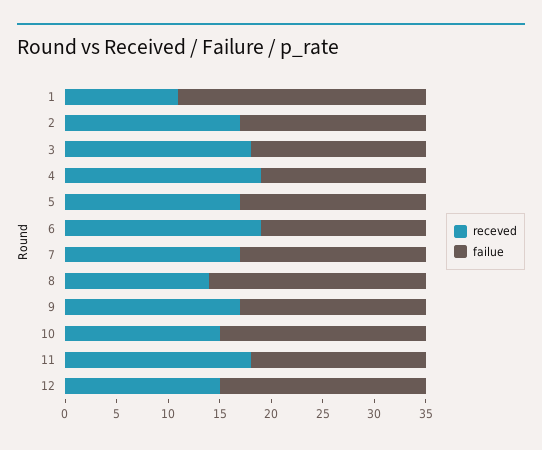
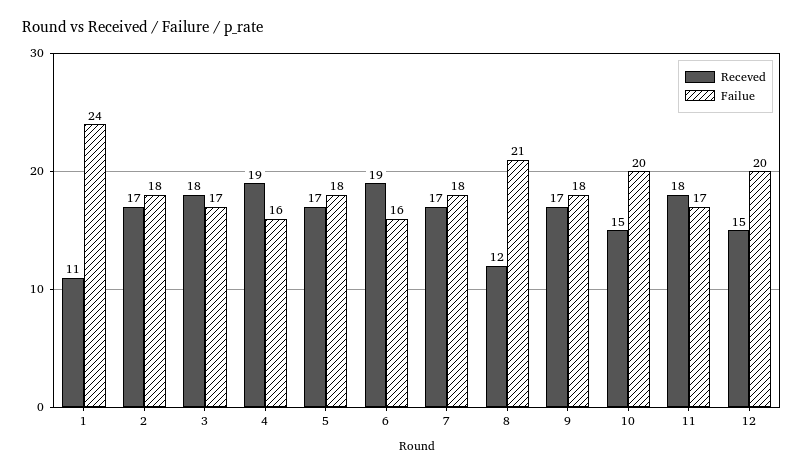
  {
    "receved": {
      "1": 11,
      "2": 17,
      "3": 18,
      "4": 19,
      "5": 17,
      "6": 19,
      "7": 17,
-     "8": 14,
+     "8": 12,
      "9": 17,
      "10": 15,
      "11": 18,
      "12": 15
    },
    "failue": {
      "1": 24,
      "2": 18,
      "3": 17,
      "4": 16,
      "5": 18,
      "6": 16,
      "7": 18,
      "8": 21,
      "9": 18,
      "10": 20,
      "11": 17,
      "12": 20
    }
  }

